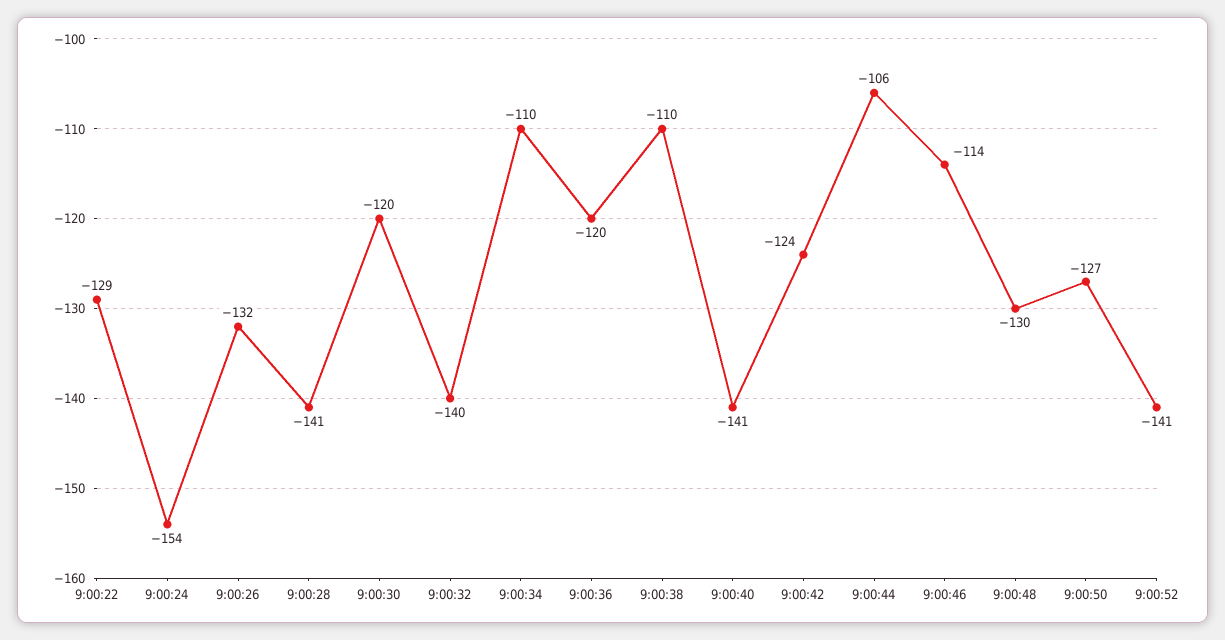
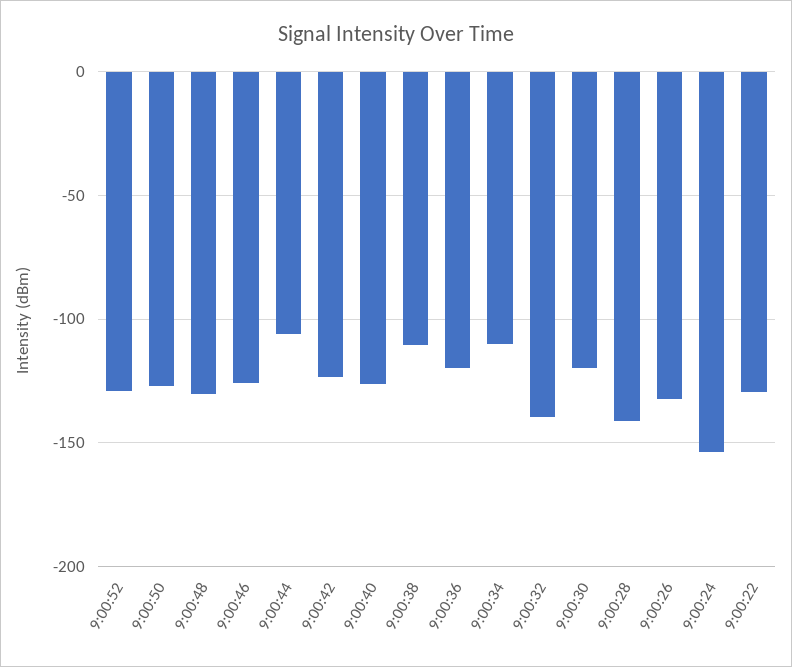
  {
    "9:00:22": -129,
    "9:00:24": -154,
    "9:00:26": -132,
    "9:00:28": -141,
    "9:00:30": -120,
    "9:00:32": -140,
    "9:00:34": -110,
    "9:00:36": -120,
    "9:00:38": -110,
-   "9:00:40": -141,
+   "9:00:40": -125,
    "9:00:42": -124,
    "9:00:44": -106,
-   "9:00:46": -114,
+   "9:00:46": -125,
    "9:00:48": -130,
    "9:00:50": -127,
-   "9:00:52": -141
+   "9:00:52": -130
  }

